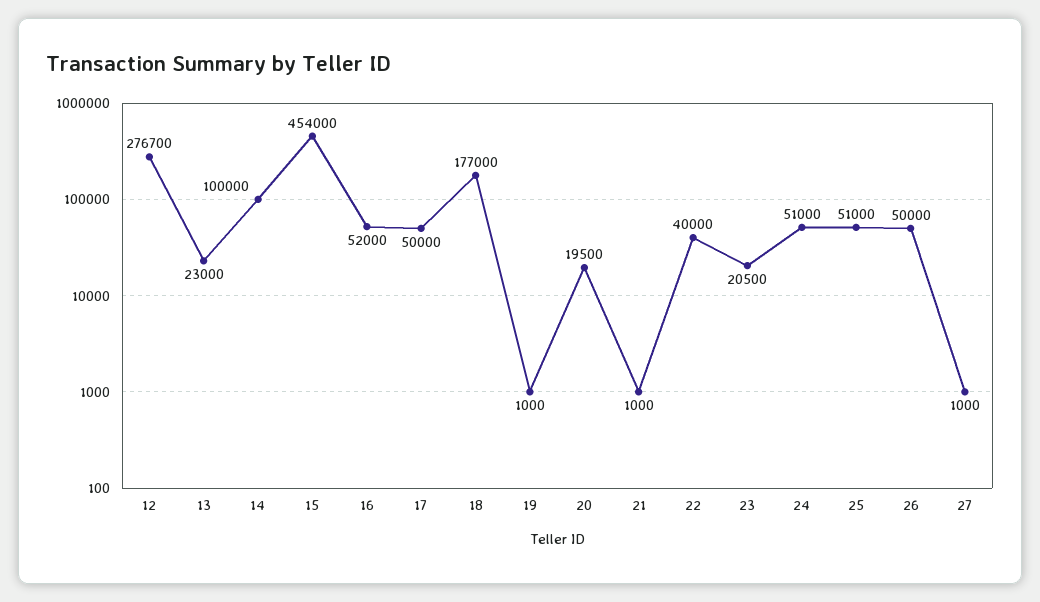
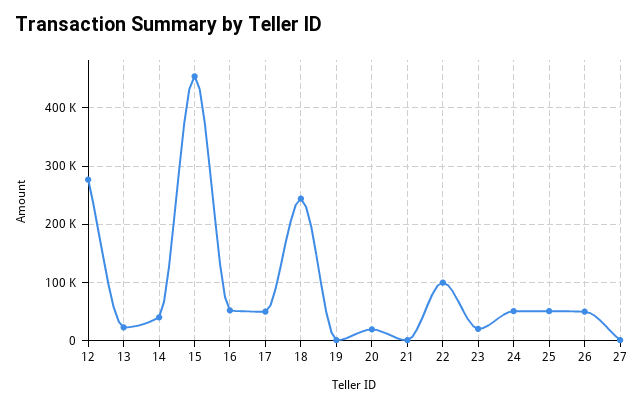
  {
    "12": 276700,
    "13": 23000,
-   "14": 100000,
+   "14": 40000,
    "15": 454000,
    "16": 52000,
    "17": 50000,
-   "18": 177000,
+   "18": 240000,
    "19": 1000,
    "20": 19500,
    "21": 1000,
-   "22": 40000,
+   "22": 100000,
    "23": 20500,
    "24": 51000,
    "25": 51000,
    "26": 50000,
    "27": 1000
  }

